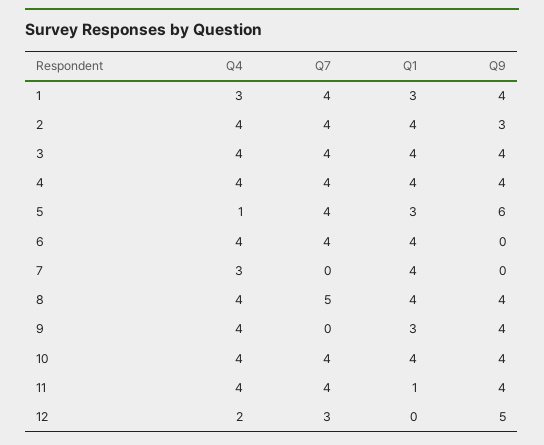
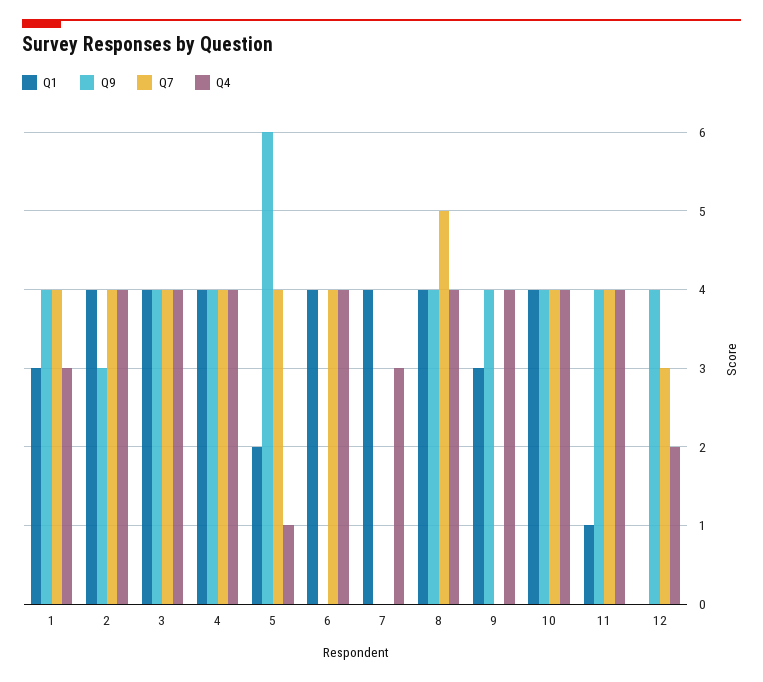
  {
    "Q4": {
      "1": 3,
      "2": 4,
      "3": 4,
      "4": 4,
      "5": 1,
      "6": 4,
      "7": 3,
      "8": 4,
      "9": 4,
      "10": 4,
      "11": 4,
      "12": 2
    },
    "Q7": {
      "1": 4,
      "2": 4,
      "3": 4,
      "4": 4,
      "5": 4,
      "6": 4,
      "7": 0,
      "8": 5,
      "9": 0,
      "10": 4,
      "11": 4,
      "12": 3
    },
    "Q1": {
      "1": 3,
      "2": 4,
      "3": 4,
      "4": 4,
-     "5": 3,
+     "5": 2,
      "6": 4,
      "7": 4,
      "8": 4,
      "9": 3,
      "10": 4,
      "11": 1,
      "12": 0
    },
    "Q9": {
      "1": 4,
      "2": 3,
      "3": 4,
      "4": 4,
      "5": 6,
      "6": 0,
      "7": 0,
      "8": 4,
      "9": 4,
      "10": 4,
      "11": 4,
-     "12": 5
+     "12": 4
    }
  }

